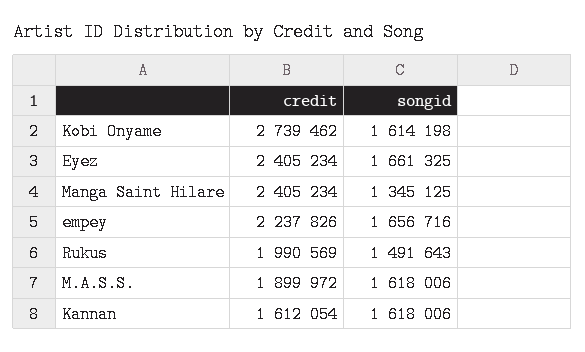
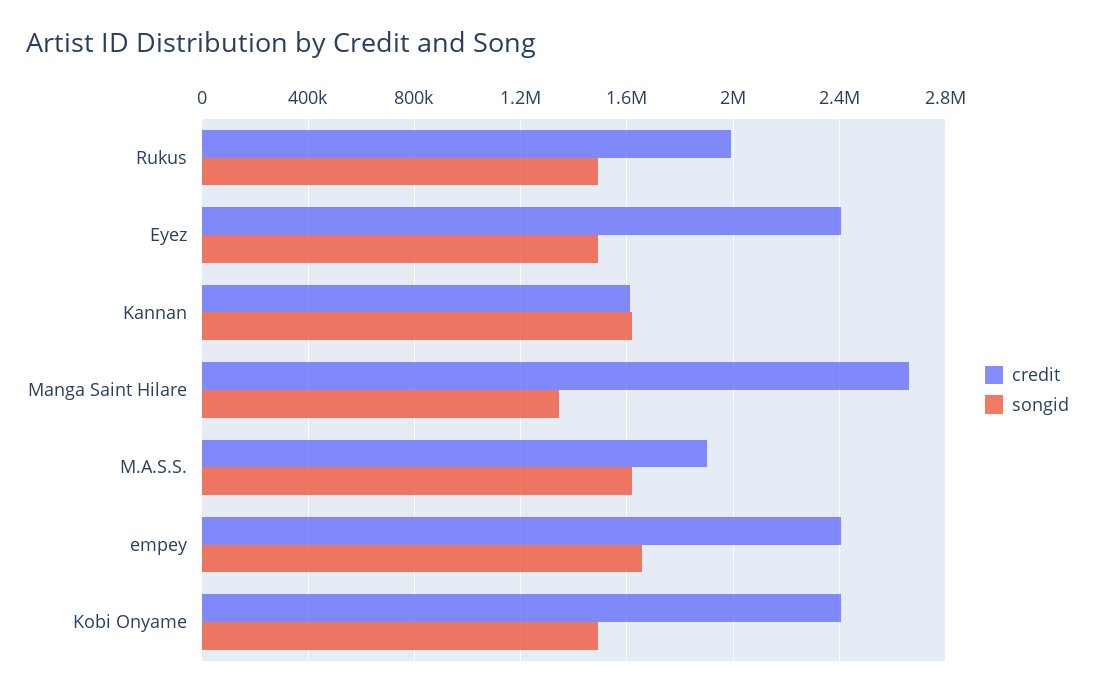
  {
    "credit": {
-     "Kobi Onyame": 2739462,
+     "Kobi Onyame": 2400000,
      "Eyez": 2405234,
-     "Manga Saint Hilare": 2405234,
+     "Manga Saint Hilare": 2650000,
-     "empey": 2237826,
+     "empey": 2400000,
      "Rukus": 1990569,
      "M.A.S.S.": 1899972,
      "Kannan": 1612054
    },
    "songid": {
-     "Kobi Onyame": 1614198,
+     "Kobi Onyame": 1500000,
-     "Eyez": 1661325,
+     "Eyez": 1500000,
      "Manga Saint Hilare": 1345125,
      "empey": 1656716,
      "Rukus": 1491643,
      "M.A.S.S.": 1618006,
      "Kannan": 1618006
    }
  }

